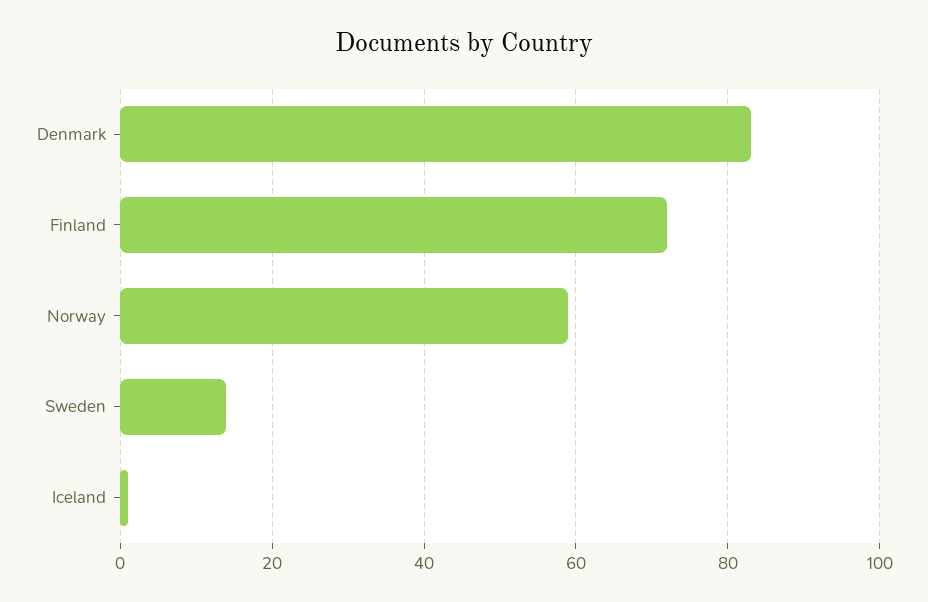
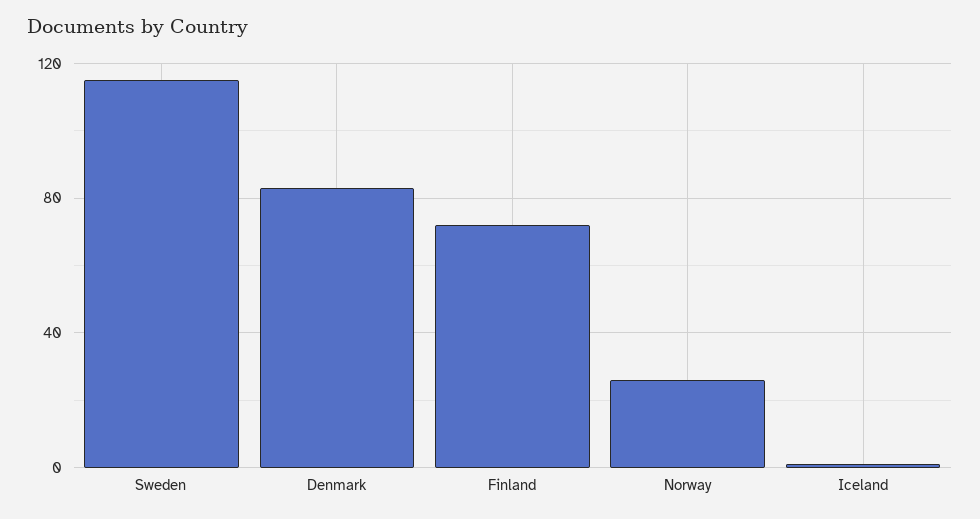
  {
    "Denmark": 85,
    "Finland": 70,
-   "Norway": 60,
+   "Norway": 25,
-   "Sweden": 15,
+   "Sweden": 115,
    "Iceland": 0
  }

